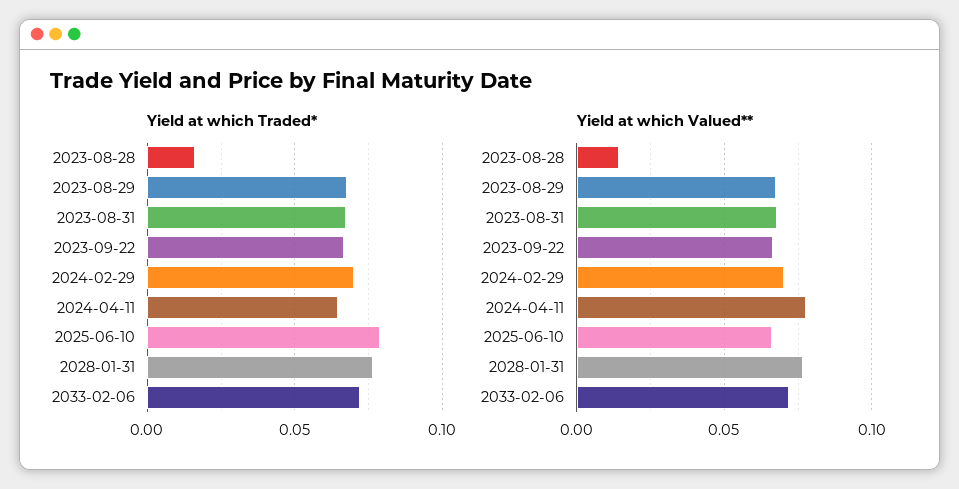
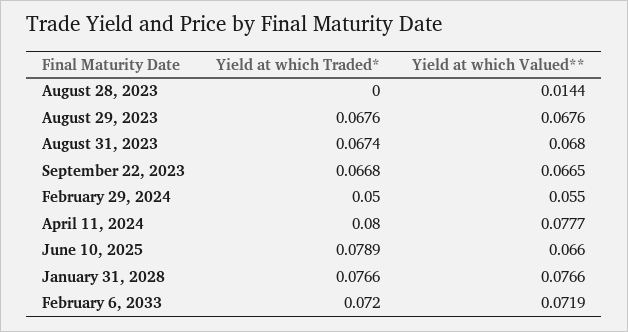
  {
    "Yield at which Traded*": {
-     "2023-08-28": 0.015,
+     "2023-08-28": 0,
      "2023-08-29": 0.0676,
      "2023-08-31": 0.0674,
      "2023-09-22": 0.0668,
-     "2024-02-29": 0.07,
+     "2024-02-29": 0.05,
-     "2024-04-11": 0.065,
+     "2024-04-11": 0.08,
      "2025-06-10": 0.0789,
      "2028-01-31": 0.0766,
      "2033-02-06": 0.072
    },
    "Yield at which Valued**": {
      "2023-08-28": 0.0144,
      "2023-08-29": 0.0676,
      "2023-08-31": 0.068,
      "2023-09-22": 0.0665,
-     "2024-02-29": 0.07,
+     "2024-02-29": 0.055,
      "2024-04-11": 0.0777,
      "2025-06-10": 0.066,
      "2028-01-31": 0.0766,
      "2033-02-06": 0.0719
    }
  }

